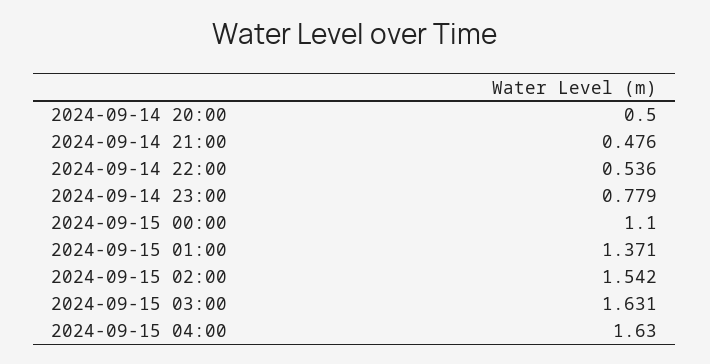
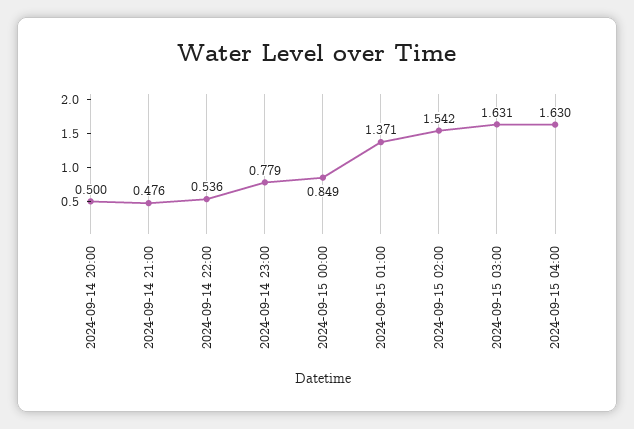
  {
    "2024-09-14 20:00": 0.5,
    "2024-09-14 21:00": 0.476,
    "2024-09-14 22:00": 0.536,
    "2024-09-14 23:00": 0.779,
-   "2024-09-15 00:00": 1.1,
+   "2024-09-15 00:00": 0.849,
    "2024-09-15 01:00": 1.371,
    "2024-09-15 02:00": 1.542,
    "2024-09-15 03:00": 1.631,
    "2024-09-15 04:00": 1.63
  }

